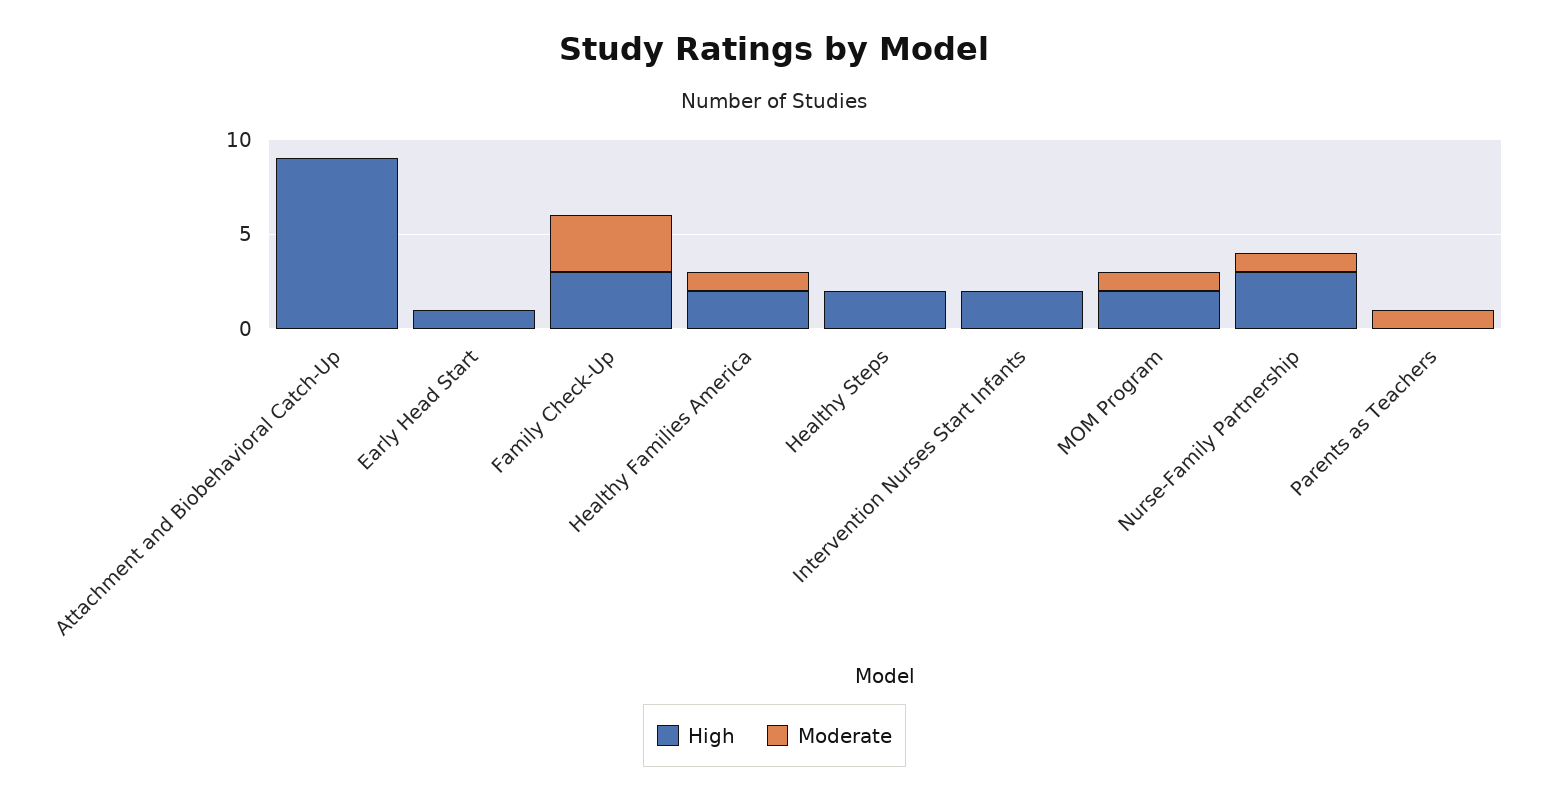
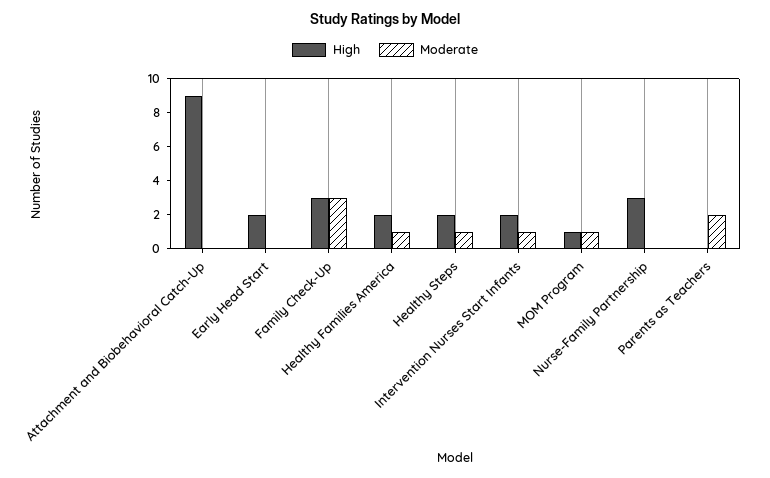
  {
    "High": {
      "Attachment and Biobehavioral Catch-Up": 9,
-     "Early Head Start": 1,
+     "Early Head Start": 2,
      "Family Check-Up": 3,
      "Healthy Families America": 2,
      "Healthy Steps": 2,
      "Intervention Nurses Start Infants": 2,
-     "MOM Program": 2,
+     "MOM Program": 1,
      "Nurse-Family Partnership": 3,
      "Parents as Teachers": 0
    },
    "Moderate": {
      "Attachment and Biobehavioral Catch-Up": 0,
      "Early Head Start": 0,
      "Family Check-Up": 3,
      "Healthy Families America": 1,
-     "Healthy Steps": 0,
+     "Healthy Steps": 1,
-     "Intervention Nurses Start Infants": 0,
+     "Intervention Nurses Start Infants": 1,
      "MOM Program": 1,
-     "Nurse-Family Partnership": 1,
+     "Nurse-Family Partnership": 0,
-     "Parents as Teachers": 1
+     "Parents as Teachers": 2
    }
  }

